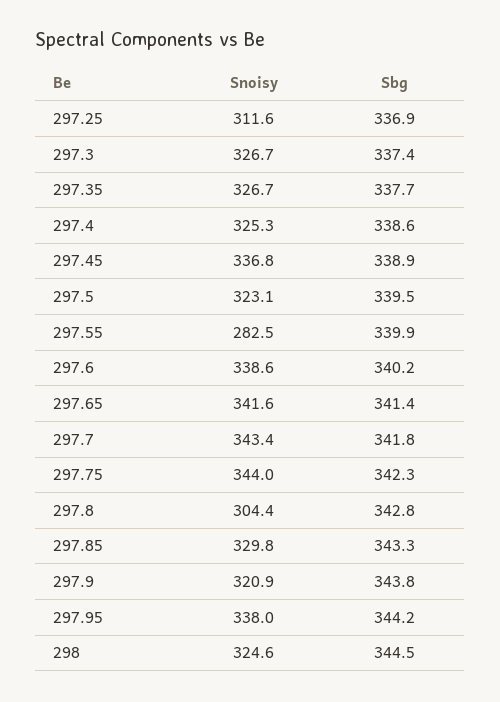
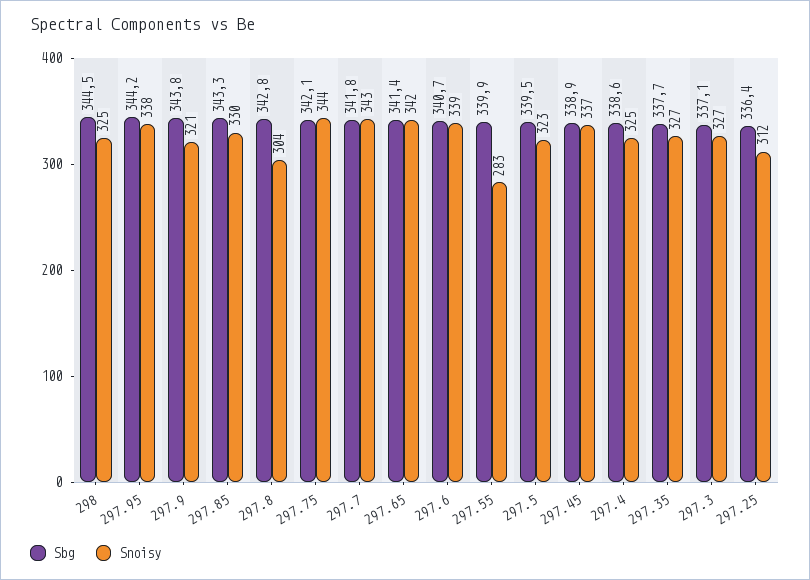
  {
    "Snoisy": {
      "297.25": 311.6,
      "297.3": 326.7,
      "297.35": 326.7,
      "297.4": 325.3,
      "297.45": 336.8,
      "297.5": 323.1,
      "297.55": 282.5,
      "297.6": 338.6,
      "297.65": 341.6,
      "297.7": 343.4,
      "297.75": 344,
      "297.8": 304.4,
      "297.85": 329.8,
      "297.9": 320.9,
      "297.95": 338,
      "298": 324.6
    },
    "Sbg": {
-     "297.25": 336.9,
+     "297.25": 336.4,
-     "297.3": 337.4,
+     "297.3": 337.1,
      "297.35": 337.7,
      "297.4": 338.6,
      "297.45": 338.9,
      "297.5": 339.5,
      "297.55": 339.9,
-     "297.6": 340.2,
+     "297.6": 340.7,
      "297.65": 341.4,
      "297.7": 341.8,
-     "297.75": 342.3,
+     "297.75": 342.1,
      "297.8": 342.8,
      "297.85": 343.3,
      "297.9": 343.8,
      "297.95": 344.2,
      "298": 344.5
    }
  }

